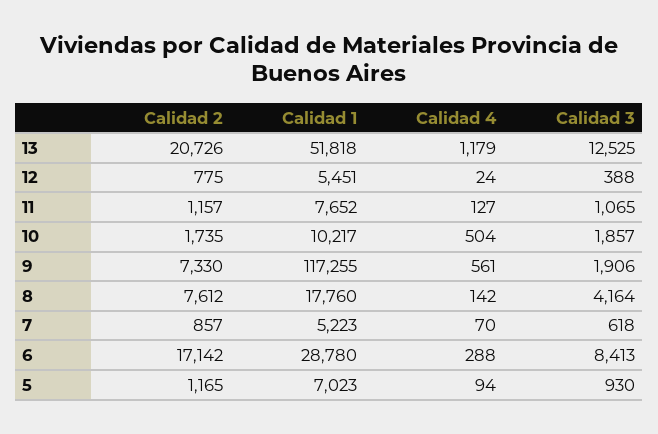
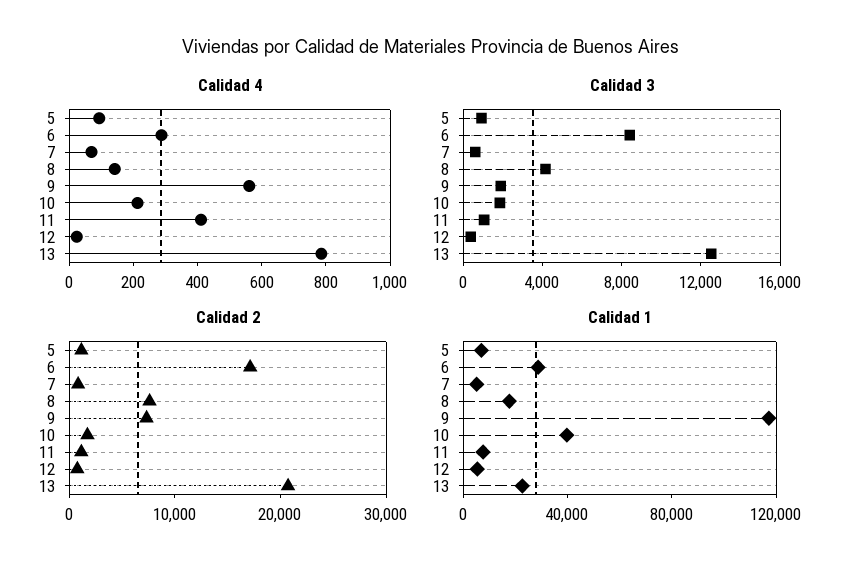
  {
    "Calidad 2": {
      "13": 20726,
      "12": 775,
      "11": 1157,
      "10": 1735,
      "9": 7330,
      "8": 7612,
      "7": 857,
      "6": 17142,
      "5": 1165
    },
    "Calidad 1": {
-     "13": 51818,
+     "13": 20000,
      "12": 5451,
      "11": 7652,
-     "10": 10217,
+     "10": 40000,
      "9": 117255,
      "8": 17760,
      "7": 5223,
      "6": 28780,
      "5": 7023
    },
    "Calidad 4": {
-     "13": 1179,
+     "13": 800,
      "12": 24,
-     "11": 127,
+     "11": 400,
-     "10": 504,
+     "10": 200,
      "9": 561,
      "8": 142,
      "7": 70,
      "6": 288,
      "5": 94
    },
    "Calidad 3": {
      "13": 12525,
      "12": 388,
      "11": 1065,
      "10": 1857,
      "9": 1906,
      "8": 4164,
      "7": 618,
      "6": 8413,
      "5": 930
    }
  }

